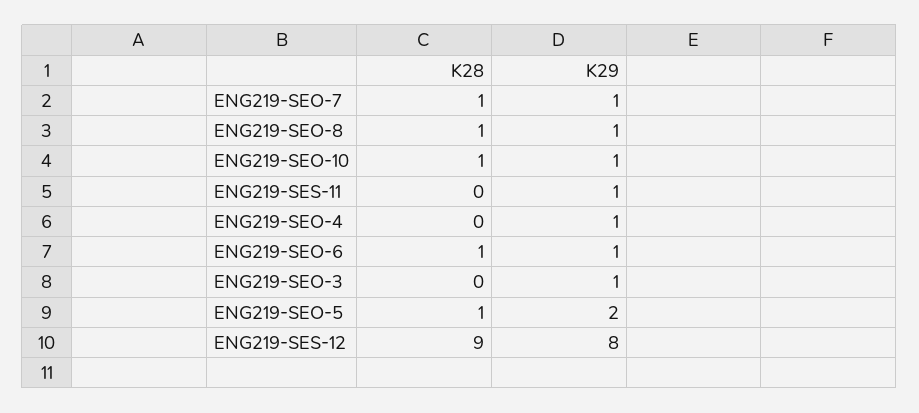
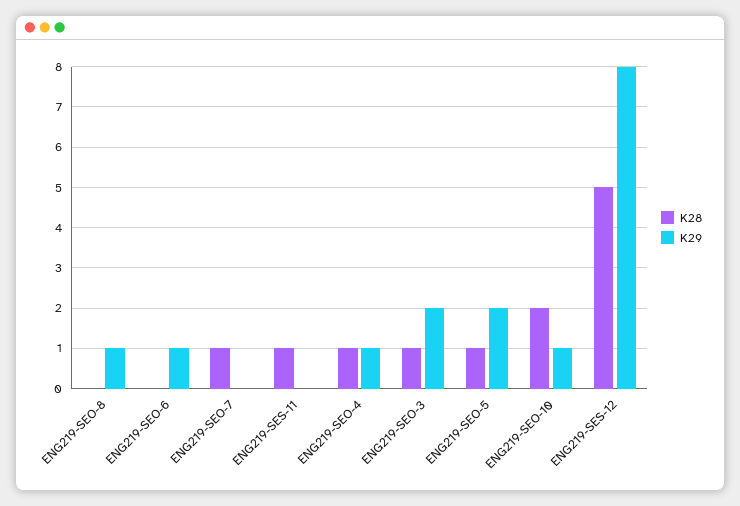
  {
    "K28": {
      "ENG219-SEO-7": 1,
-     "ENG219-SEO-8": 1,
+     "ENG219-SEO-8": 0,
-     "ENG219-SEO-10": 1,
+     "ENG219-SEO-10": 2,
-     "ENG219-SES-11": 0,
+     "ENG219-SES-11": 1,
-     "ENG219-SEO-4": 0,
+     "ENG219-SEO-4": 1,
-     "ENG219-SEO-6": 1,
+     "ENG219-SEO-6": 0,
-     "ENG219-SEO-3": 0,
+     "ENG219-SEO-3": 1,
      "ENG219-SEO-5": 1,
-     "ENG219-SES-12": 9
+     "ENG219-SES-12": 5
    },
    "K29": {
-     "ENG219-SEO-7": 1,
+     "ENG219-SEO-7": 0,
      "ENG219-SEO-8": 1,
      "ENG219-SEO-10": 1,
-     "ENG219-SES-11": 1,
+     "ENG219-SES-11": 0,
      "ENG219-SEO-4": 1,
      "ENG219-SEO-6": 1,
-     "ENG219-SEO-3": 1,
+     "ENG219-SEO-3": 2,
      "ENG219-SEO-5": 2,
      "ENG219-SES-12": 8
    }
  }

